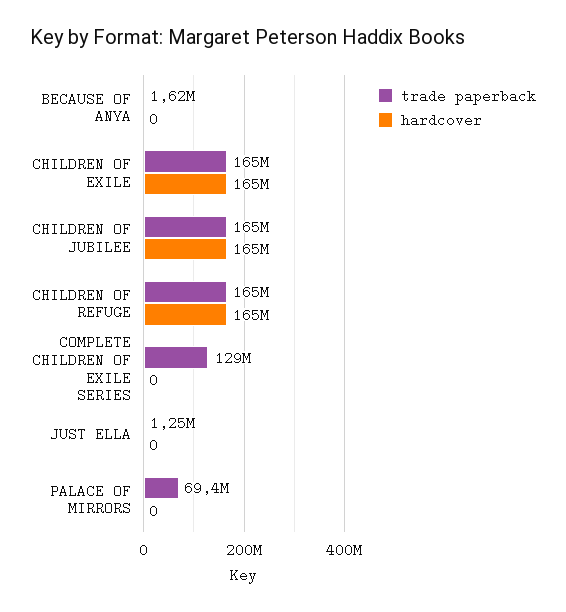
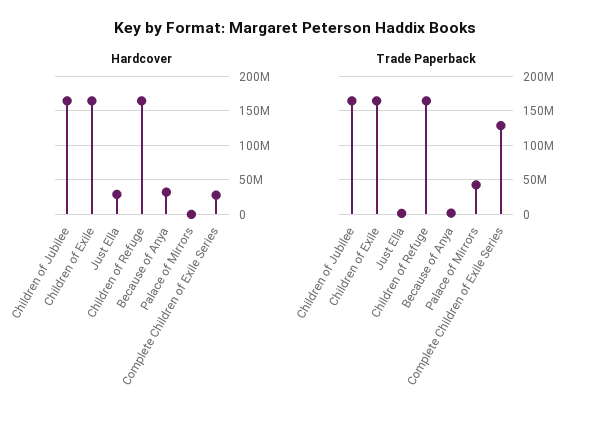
  {
    "trade paperback": {
      "BECAUSE OF ANYA": 1620000,
      "CHILDREN OF EXILE": 165000000,
      "CHILDREN OF JUBILEE": 165000000,
      "CHILDREN OF REFUGE": 165000000,
      "COMPLETE CHILDREN OF EXILE SERIES": 129000000,
      "JUST ELLA": 1250000,
-     "PALACE OF MIRRORS": 69400000
+     "PALACE OF MIRRORS": 40000000
    },
    "hardcover": {
-     "BECAUSE OF ANYA": 0,
+     "BECAUSE OF ANYA": 30000000,
      "CHILDREN OF EXILE": 165000000,
      "CHILDREN OF JUBILEE": 165000000,
      "CHILDREN OF REFUGE": 165000000,
-     "COMPLETE CHILDREN OF EXILE SERIES": 0,
+     "COMPLETE CHILDREN OF EXILE SERIES": 30000000,
-     "JUST ELLA": 0,
+     "JUST ELLA": 30000000,
      "PALACE OF MIRRORS": 0
    }
  }

